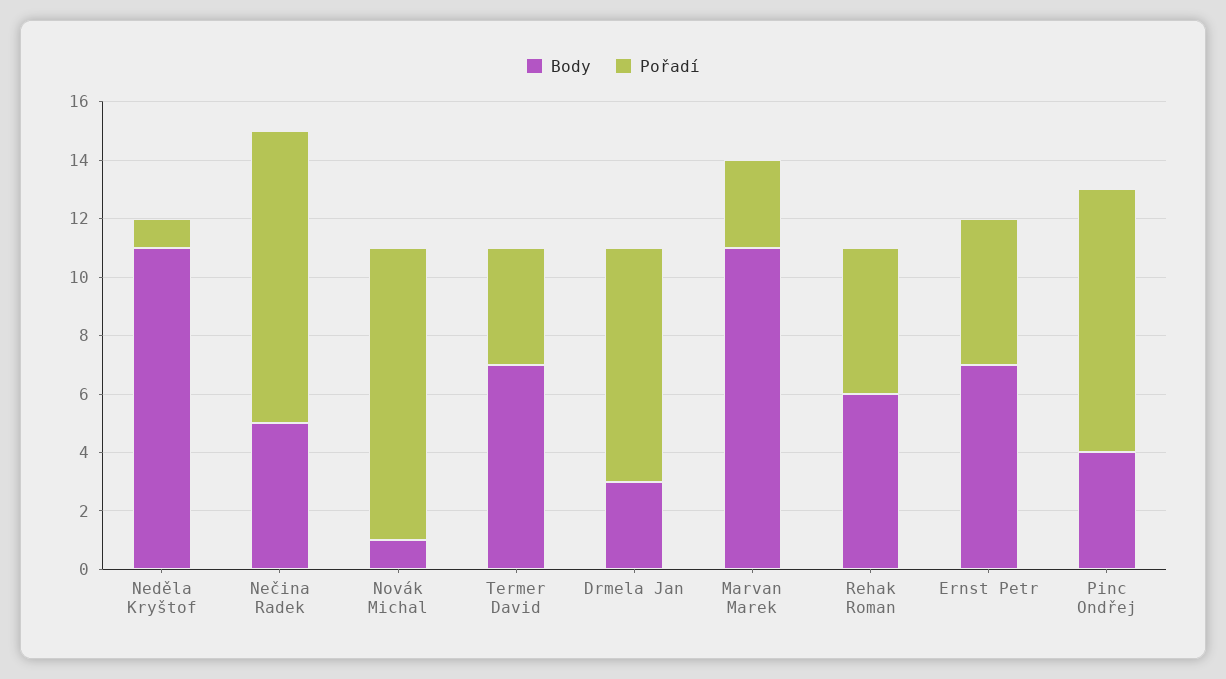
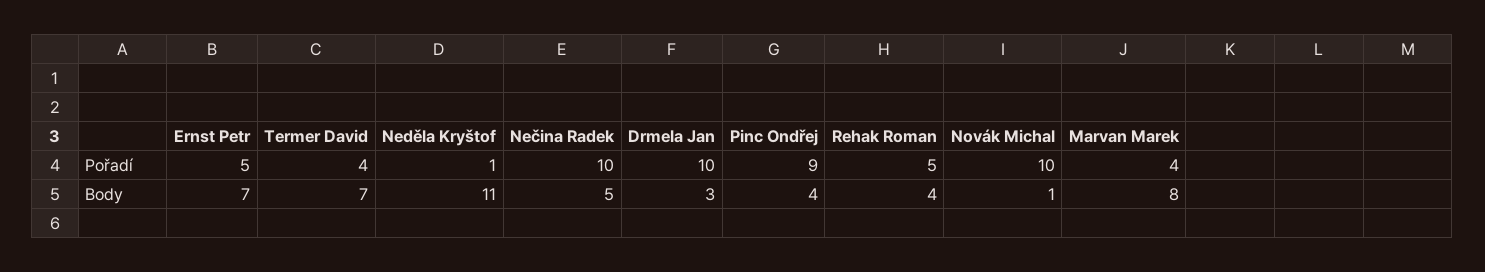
  {
    "Body": {
      "Neděla Kryštof": 11,
      "Nečina Radek": 5,
      "Novák Michal": 1,
      "Termer David": 7,
      "Drmela Jan": 3,
-     "Marvan Marek": 11,
+     "Marvan Marek": 8,
-     "Rehak Roman": 6,
+     "Rehak Roman": 4,
      "Ernst Petr": 7,
      "Pinc Ondřej": 4
    },
    "Pořadí": {
      "Neděla Kryštof": 1,
      "Nečina Radek": 10,
      "Novák Michal": 10,
      "Termer David": 4,
-     "Drmela Jan": 8,
+     "Drmela Jan": 10,
-     "Marvan Marek": 3,
+     "Marvan Marek": 4,
      "Rehak Roman": 5,
      "Ernst Petr": 5,
      "Pinc Ondřej": 9
    }
  }

